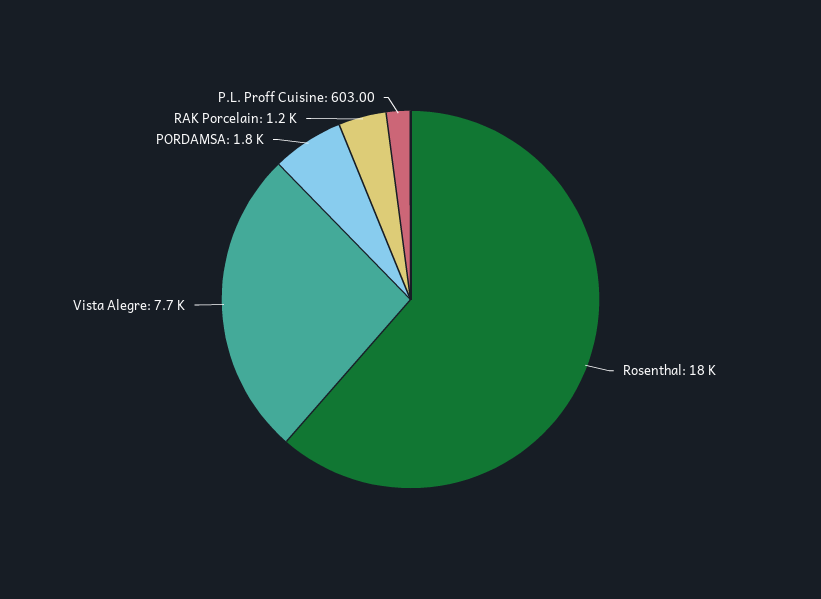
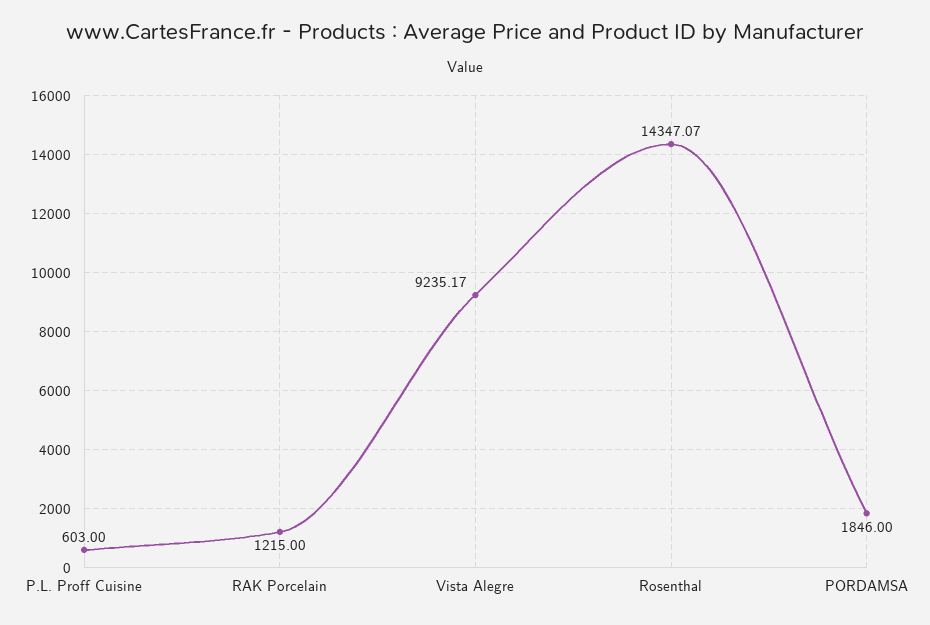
  {
-   "Rosenthal": 18000,
+   "Rosenthal": 14347.07,
-   "Vista Alegre": 7700,
+   "Vista Alegre": 9235.17,
    "PORDAMSA": 1846,
    "RAK Porcelain": 1215,
    "P.L. Proff Cuisine": 603
  }

